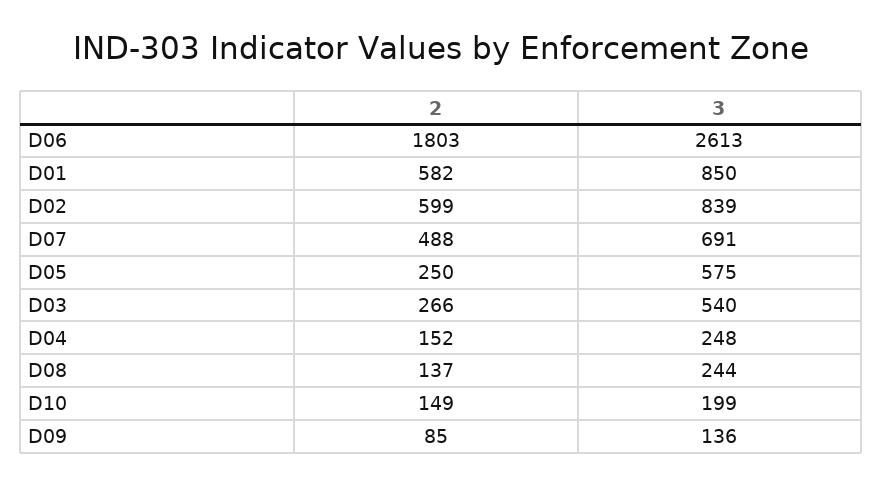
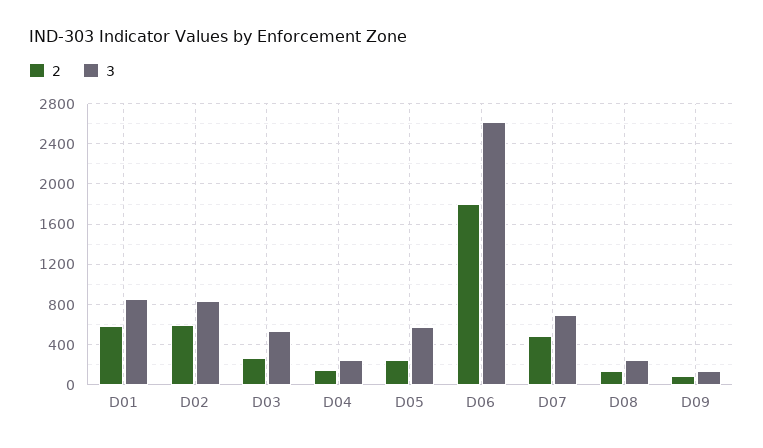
  {
    "2": {
      "D06": 1803,
      "D01": 582,
      "D02": 599,
      "D07": 488,
      "D05": 250,
      "D03": 266,
      "D04": 152,
      "D08": 137,
-     "D10": 149,
      "D09": 85
    },
    "3": {
      "D06": 2613,
      "D01": 850,
      "D02": 839,
      "D07": 691,
      "D05": 575,
      "D03": 540,
      "D04": 248,
      "D08": 244,
-     "D10": 199,
      "D09": 136
    }
  }

